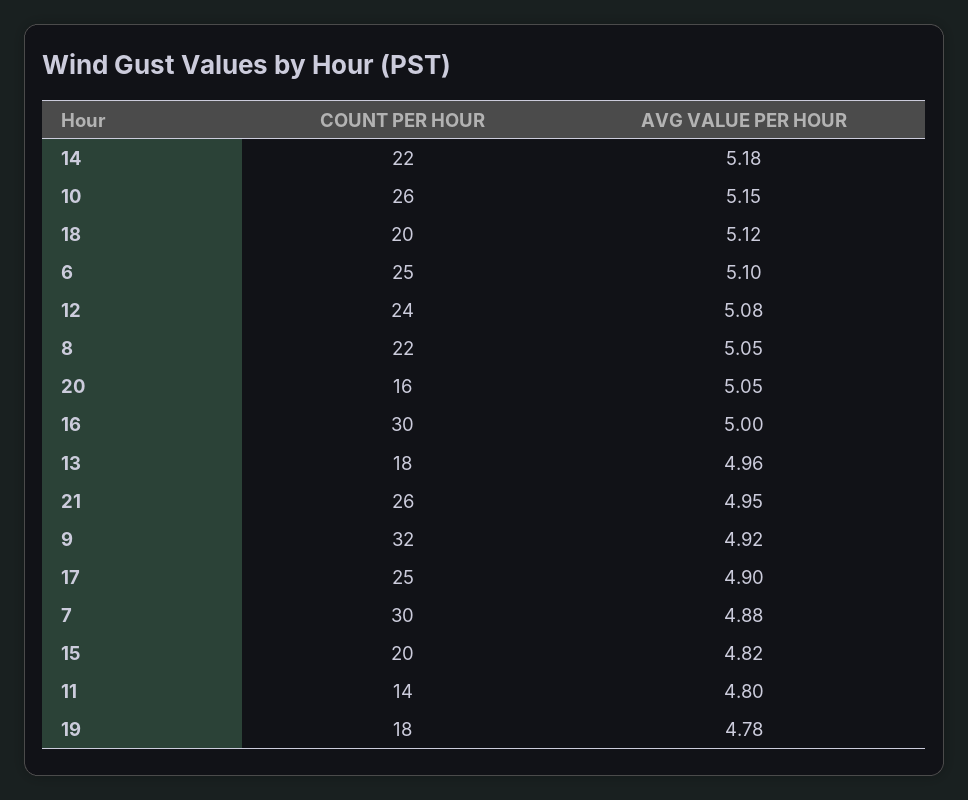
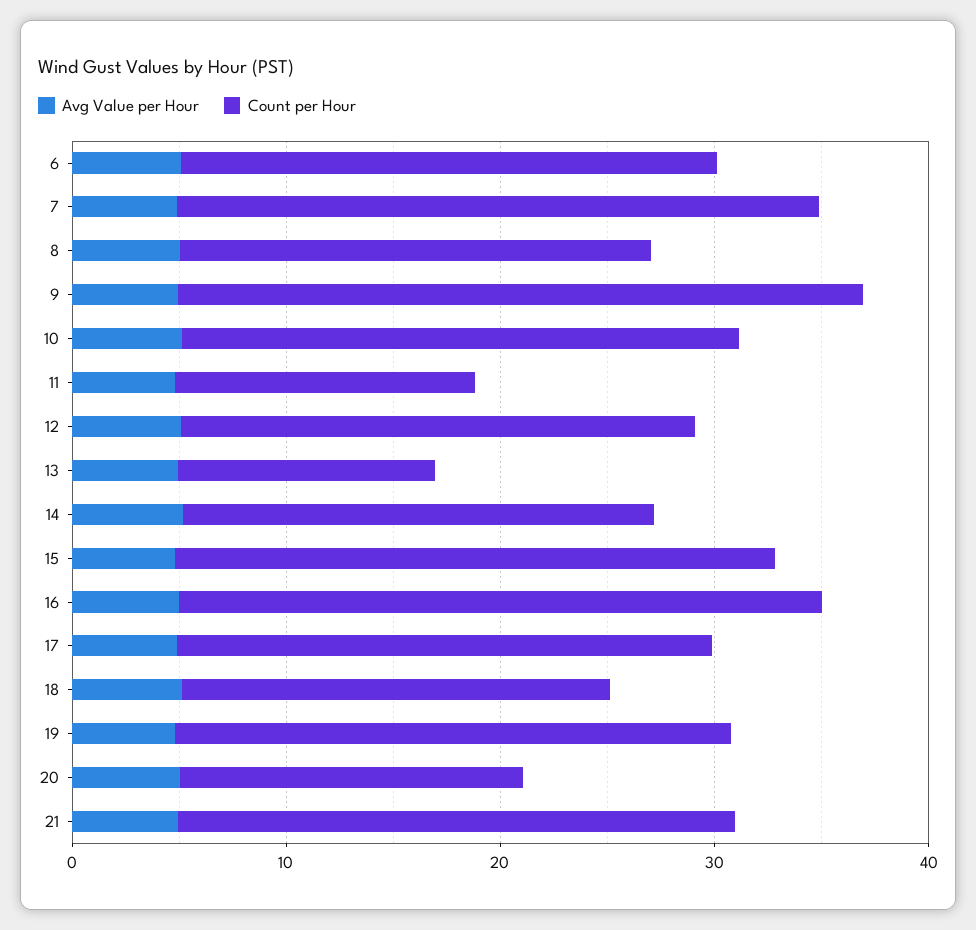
  {
    "COUNT PER HOUR": {
      "14": 22,
      "10": 26,
      "18": 20,
      "6": 25,
      "12": 24,
      "8": 22,
      "20": 16,
      "16": 30,
-     "13": 18,
+     "13": 12,
      "21": 26,
      "9": 32,
      "17": 25,
      "7": 30,
-     "15": 20,
+     "15": 28,
      "11": 14,
-     "19": 18
+     "19": 26
    },
    "AVG VALUE PER HOUR": {
      "14": 5.18,
      "10": 5.15,
      "18": 5.12,
      "6": 5.1,
      "12": 5.08,
      "8": 5.05,
      "20": 5.05,
      "16": 5,
      "13": 4.96,
      "21": 4.95,
      "9": 4.92,
      "17": 4.9,
      "7": 4.88,
      "15": 4.82,
      "11": 4.8,
      "19": 4.78
    }
  }

